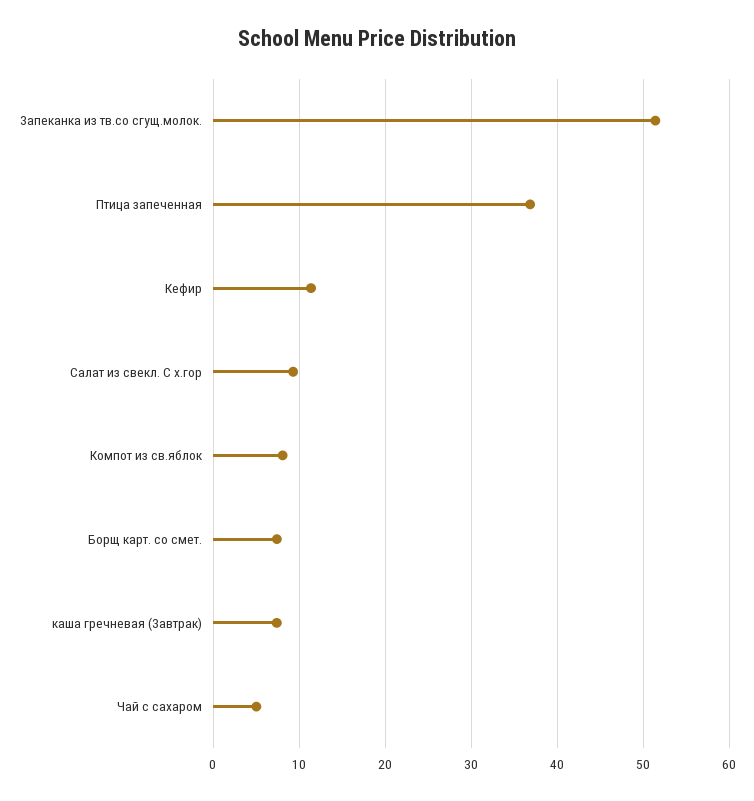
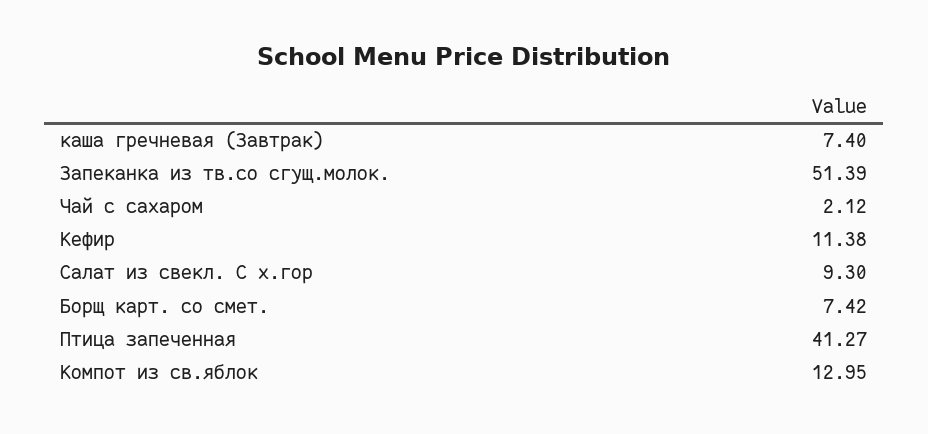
  {
    "Запеканка из тв.со сгущ.молок.": 51.39,
-   "Птица запеченная": 37,
+   "Птица запеченная": 41.27,
    "Кефир": 11.38,
    "Салат из свекл. С х.гор": 9.3,
-   "Компот из св.яблок": 8,
+   "Компот из св.яблок": 12.95,
    "Борщ карт. со смет.": 7.42,
    "каша гречневая (Завтрак)": 7.4,
-   "Чай с сахаром": 5
+   "Чай с сахаром": 2.12
  }

